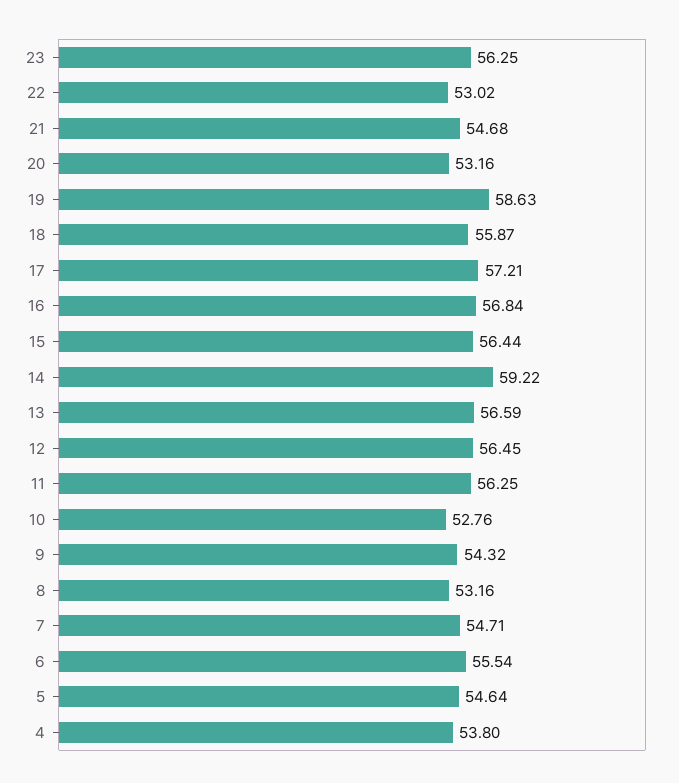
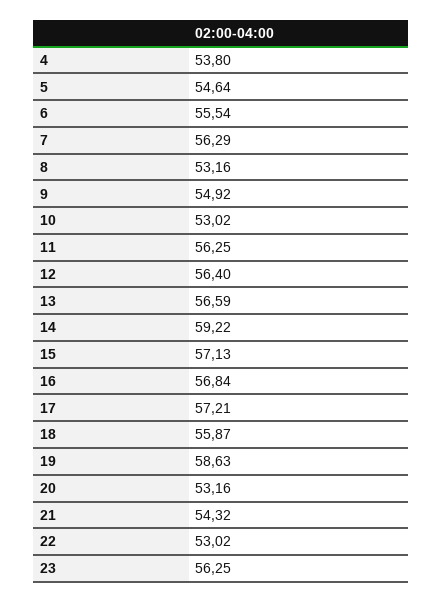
  {
    "23": 56.25,
    "22": 53.02,
-   "21": 54.68,
+   "21": 54.32,
    "20": 53.16,
    "19": 58.63,
    "18": 55.87,
    "17": 57.21,
    "16": 56.84,
-   "15": 56.44,
+   "15": 57.13,
    "14": 59.22,
    "13": 56.59,
-   "12": 56.45,
+   "12": 56.4,
    "11": 56.25,
-   "10": 52.76,
+   "10": 53.02,
-   "9": 54.32,
+   "9": 54.92,
    "8": 53.16,
-   "7": 54.71,
+   "7": 56.29,
    "6": 55.54,
    "5": 54.64,
    "4": 53.8
  }

